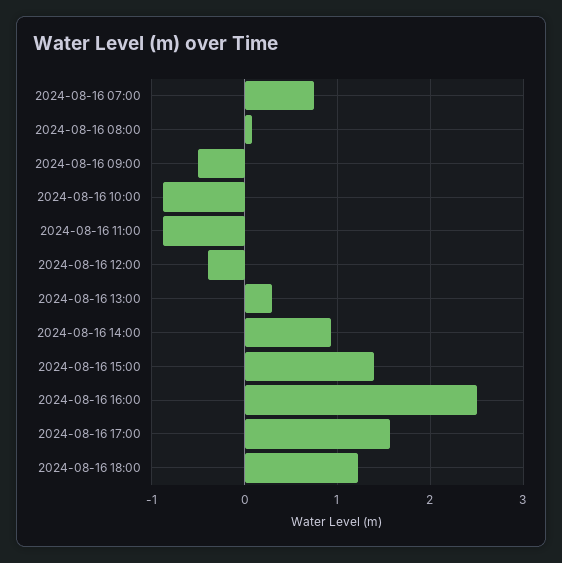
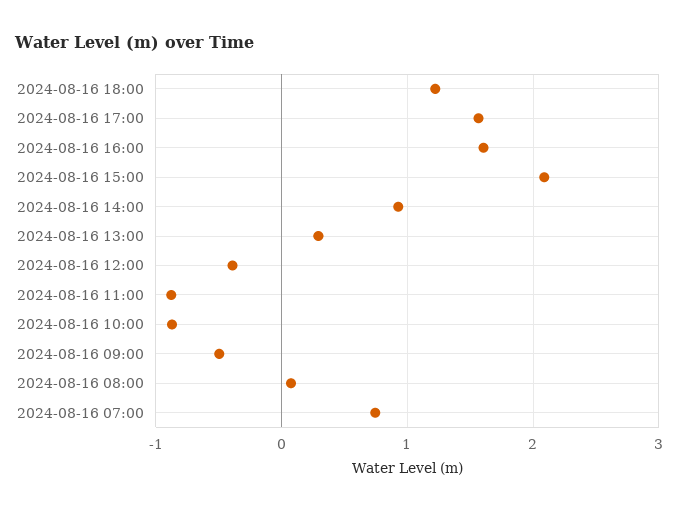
  {
    "2024-08-16 07:00": 0.7,
    "2024-08-16 08:00": 0.1,
    "2024-08-16 09:00": -0.5,
    "2024-08-16 10:00": -0.9,
    "2024-08-16 11:00": -0.9,
    "2024-08-16 12:00": -0.4,
    "2024-08-16 13:00": 0.3,
    "2024-08-16 14:00": 0.9,
-   "2024-08-16 15:00": 1.4,
+   "2024-08-16 15:00": 2.1,
-   "2024-08-16 16:00": 2.5,
+   "2024-08-16 16:00": 1.6,
    "2024-08-16 17:00": 1.6,
    "2024-08-16 18:00": 1.2
  }

